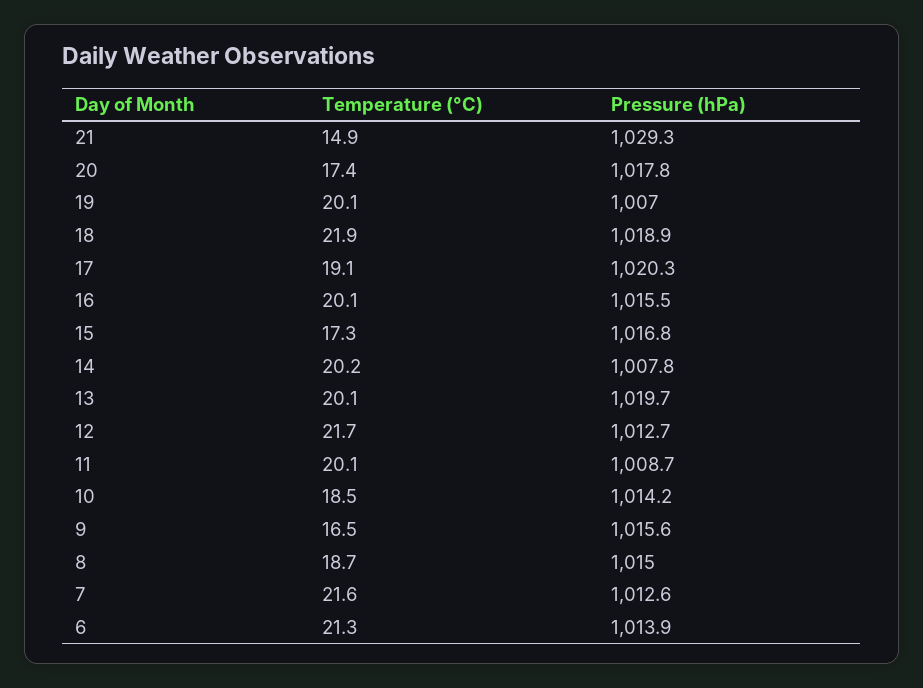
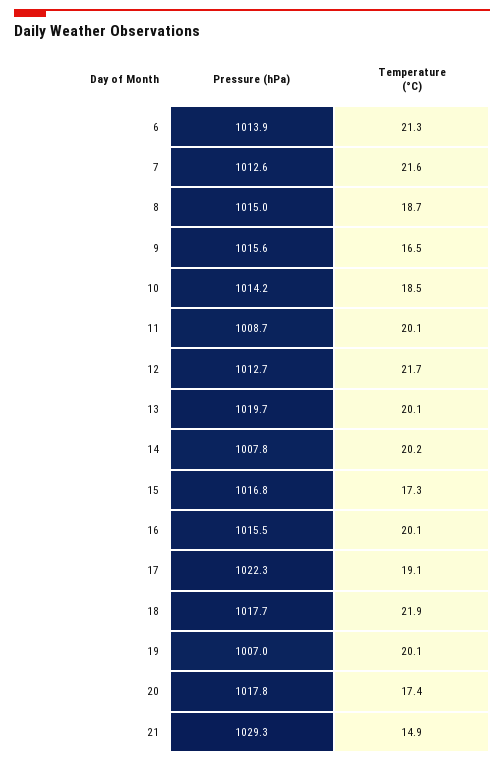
  {
    "Temperature (°C)": {
      "21": 14.9,
      "20": 17.4,
      "19": 20.1,
      "18": 21.9,
      "17": 19.1,
      "16": 20.1,
      "15": 17.3,
      "14": 20.2,
      "13": 20.1,
      "12": 21.7,
      "11": 20.1,
      "10": 18.5,
      "9": 16.5,
      "8": 18.7,
      "7": 21.6,
      "6": 21.3
    },
    "Pressure (hPa)": {
      "21": 1029.3,
      "20": 1017.8,
      "19": 1007,
-     "18": 1018.9,
+     "18": 1017.7,
-     "17": 1020.3,
+     "17": 1022.3,
      "16": 1015.5,
      "15": 1016.8,
      "14": 1007.8,
      "13": 1019.7,
      "12": 1012.7,
      "11": 1008.7,
      "10": 1014.2,
      "9": 1015.6,
      "8": 1015,
      "7": 1012.6,
      "6": 1013.9
    }
  }

